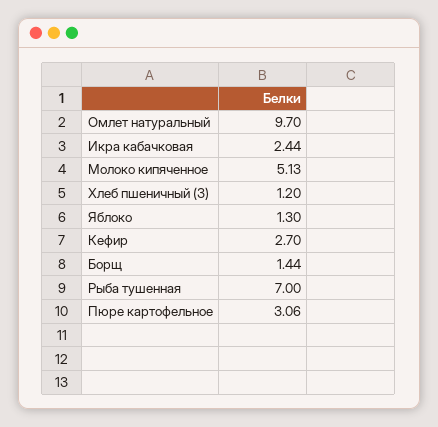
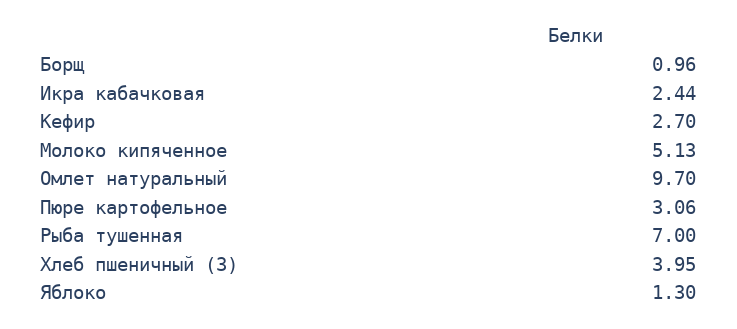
  {
    "Омлет натуральный": 9.7,
    "Икра кабачковая": 2.44,
    "Молоко кипяченное": 5.13,
-   "Хлеб пшеничный (З)": 1.2,
+   "Хлеб пшеничный (З)": 3.95,
    "Яблоко": 1.3,
    "Кефир": 2.7,
-   "Борщ": 1.44,
+   "Борщ": 0.96,
    "Рыба тушенная": 7,
    "Пюре картофельное": 3.06
  }

